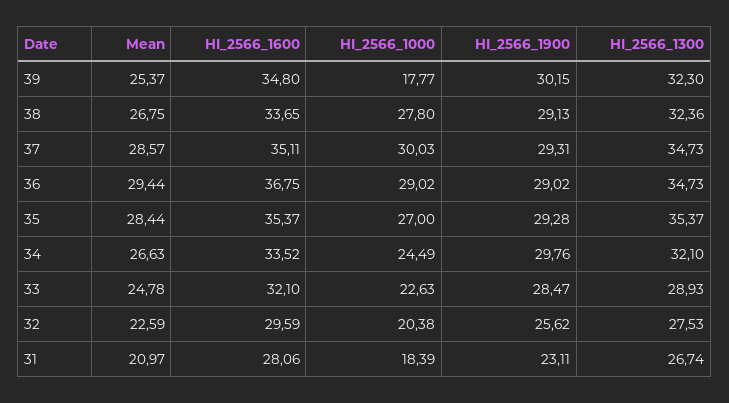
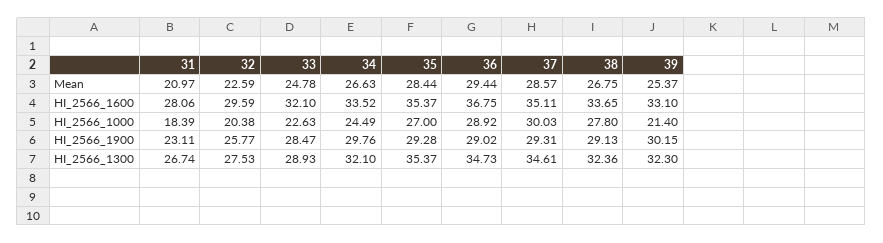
  {
    "Mean": {
      "39": 25.37,
      "38": 26.75,
      "37": 28.57,
      "36": 29.44,
      "35": 28.44,
      "34": 26.63,
      "33": 24.78,
      "32": 22.59,
      "31": 20.97
    },
    "HI_2566_1600": {
-     "39": 34.8,
+     "39": 33.1,
      "38": 33.65,
      "37": 35.11,
      "36": 36.75,
      "35": 35.37,
      "34": 33.52,
      "33": 32.1,
      "32": 29.59,
      "31": 28.06
    },
    "HI_2566_1000": {
-     "39": 17.77,
+     "39": 21.4,
      "38": 27.8,
      "37": 30.03,
-     "36": 29.02,
+     "36": 28.92,
      "35": 27,
      "34": 24.49,
      "33": 22.63,
      "32": 20.38,
      "31": 18.39
    },
    "HI_2566_1900": {
      "39": 30.15,
      "38": 29.13,
      "37": 29.31,
      "36": 29.02,
      "35": 29.28,
      "34": 29.76,
      "33": 28.47,
-     "32": 25.62,
+     "32": 25.77,
      "31": 23.11
    },
    "HI_2566_1300": {
      "39": 32.3,
      "38": 32.36,
-     "37": 34.73,
+     "37": 34.61,
      "36": 34.73,
      "35": 35.37,
      "34": 32.1,
      "33": 28.93,
      "32": 27.53,
      "31": 26.74
    }
  }

